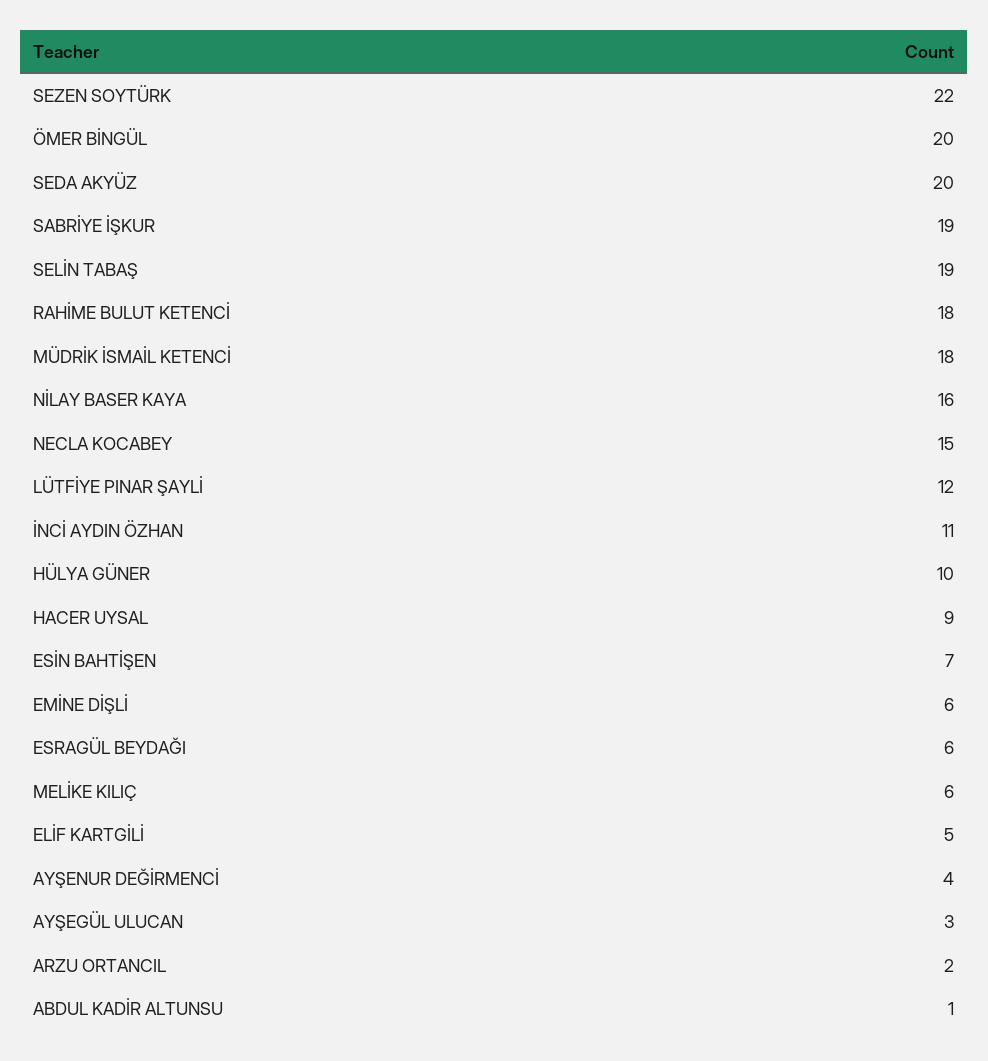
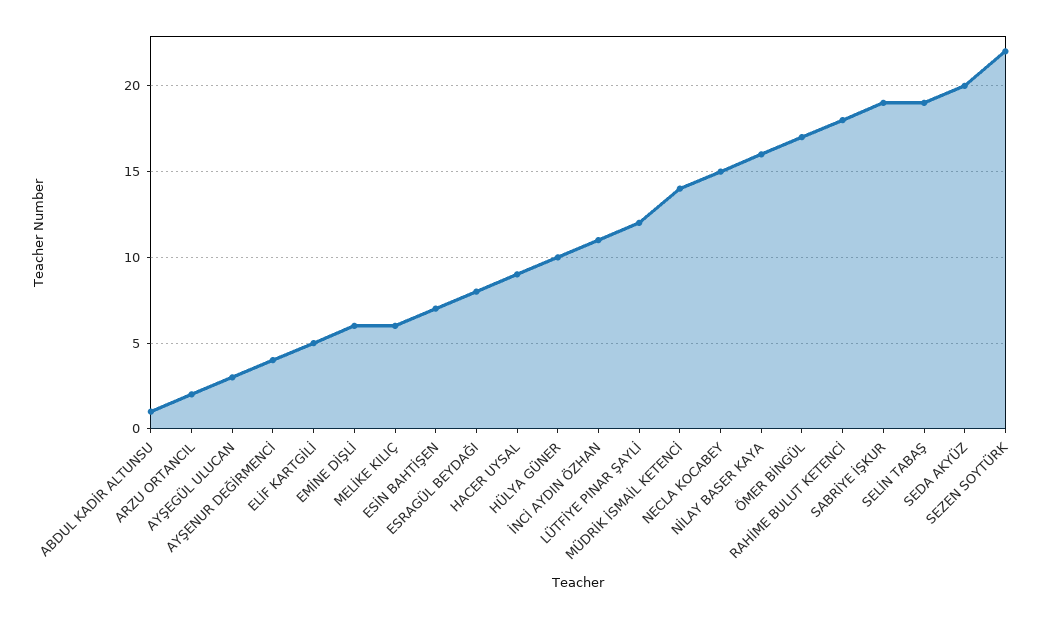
  {
    "SEZEN SOYTÜRK": 22,
-   "ÖMER BİNGÜL": 20,
+   "ÖMER BİNGÜL": 17,
    "SEDA AKYÜZ": 20,
    "SABRİYE İŞKUR": 19,
    "SELİN TABAŞ": 19,
    "RAHİME BULUT KETENCİ": 18,
-   "MÜDRİK İSMAİL KETENCİ": 18,
+   "MÜDRİK İSMAİL KETENCİ": 14,
    "NİLAY BASER KAYA": 16,
    "NECLA KOCABEY": 15,
    "LÜTFİYE PINAR ŞAYLİ": 12,
    "İNCİ AYDIN ÖZHAN": 11,
    "HÜLYA GÜNER": 10,
    "HACER UYSAL": 9,
    "ESİN BAHTİŞEN": 7,
    "EMİNE DİŞLİ": 6,
-   "ESRAGÜL BEYDAĞI": 6,
+   "ESRAGÜL BEYDAĞI": 8,
    "MELİKE KILIÇ": 6,
    "ELİF KARTGİLİ": 5,
    "AYŞENUR DEĞİRMENCİ": 4,
    "AYŞEGÜL ULUCAN": 3,
    "ARZU ORTANCIL": 2,
    "ABDUL KADİR ALTUNSU": 1
  }

